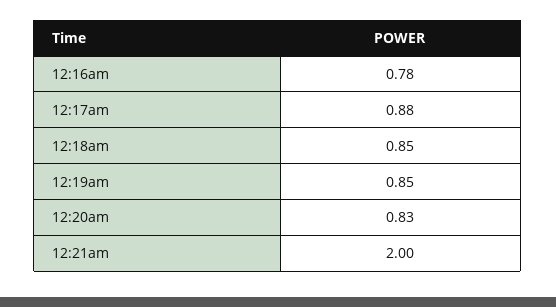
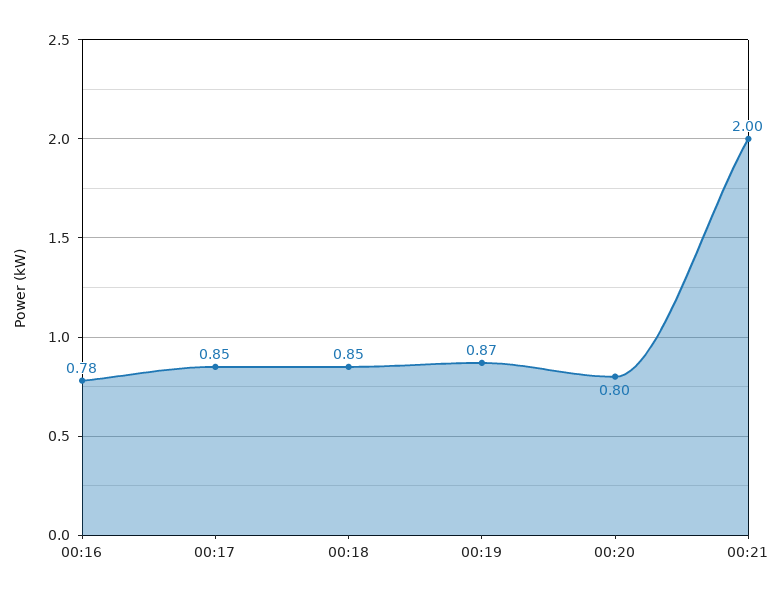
  {
    "12:16am": 0.78,
-   "12:17am": 0.88,
+   "12:17am": 0.85,
    "12:18am": 0.85,
-   "12:19am": 0.85,
+   "12:19am": 0.87,
-   "12:20am": 0.83,
+   "12:20am": 0.8,
    "12:21am": 2
  }

